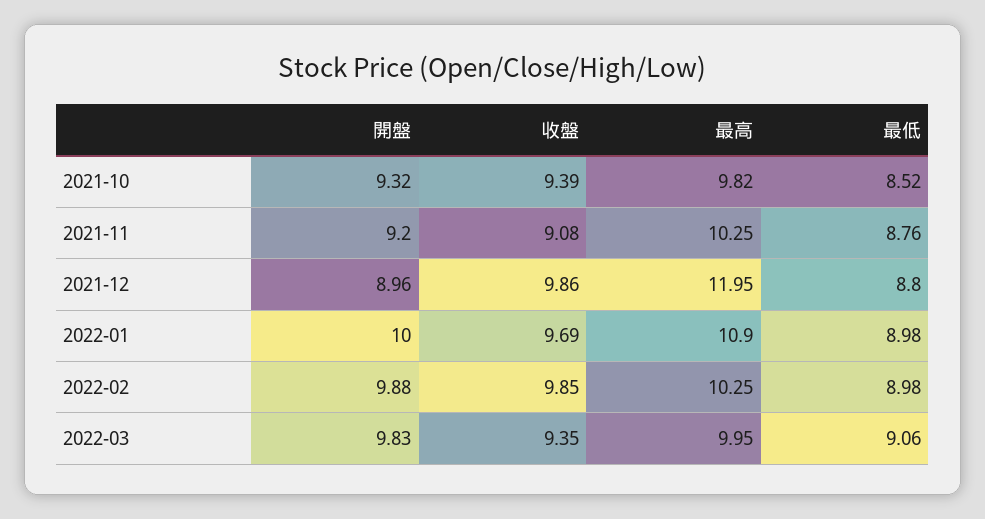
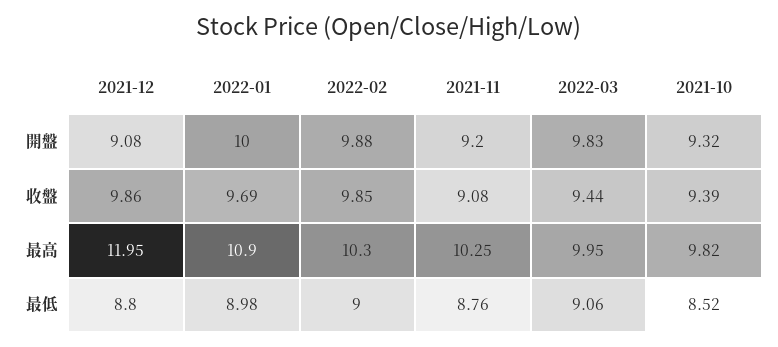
  {
    "開盤": {
      "2021-10": 9.32,
      "2021-11": 9.2,
-     "2021-12": 8.96,
+     "2021-12": 9.08,
      "2022-01": 10,
      "2022-02": 9.88,
      "2022-03": 9.83
    },
    "收盤": {
      "2021-10": 9.39,
      "2021-11": 9.08,
      "2021-12": 9.86,
      "2022-01": 9.69,
      "2022-02": 9.85,
-     "2022-03": 9.35
+     "2022-03": 9.44
    },
    "最高": {
      "2021-10": 9.82,
      "2021-11": 10.25,
      "2021-12": 11.95,
      "2022-01": 10.9,
-     "2022-02": 10.25,
+     "2022-02": 10.3,
      "2022-03": 9.95
    },
    "最低": {
      "2021-10": 8.52,
      "2021-11": 8.76,
      "2021-12": 8.8,
      "2022-01": 8.98,
-     "2022-02": 8.98,
+     "2022-02": 9,
      "2022-03": 9.06
    }
  }

